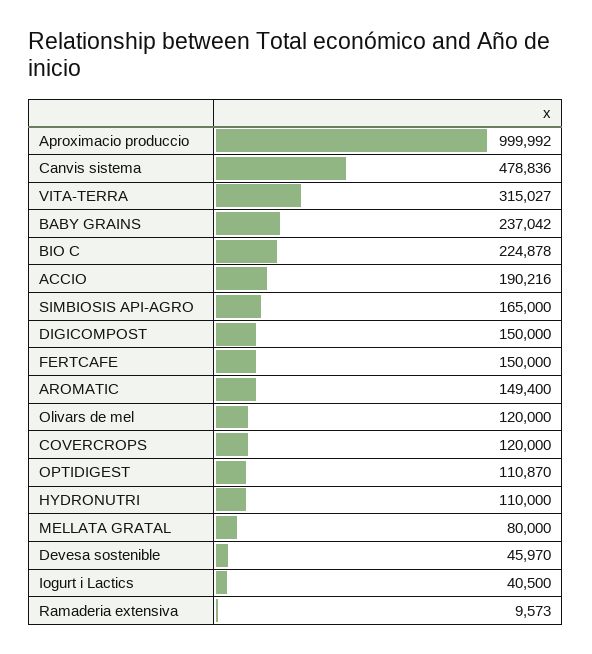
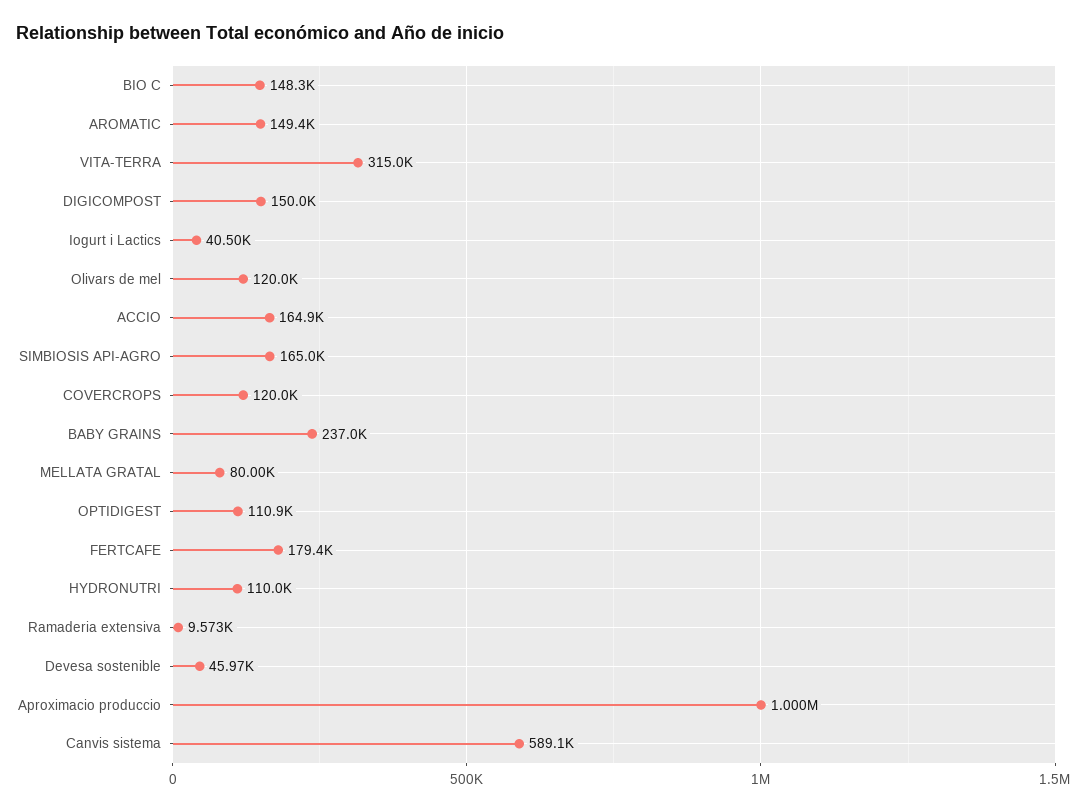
  {
    "Aproximacio produccio": 999992,
-   "Canvis sistema": 478836,
+   "Canvis sistema": 589100,
    "VITA-TERRA": 315027,
    "BABY GRAINS": 237042,
-   "BIO C": 224878,
+   "BIO C": 148300,
-   "ACCIO": 190216,
+   "ACCIO": 164900,
    "SIMBIOSIS API-AGRO": 165000,
    "DIGICOMPOST": 150000,
-   "FERTCAFE": 150000,
+   "FERTCAFE": 179400,
    "AROMATIC": 149400,
    "Olivars de mel": 120000,
    "COVERCROPS": 120000,
    "OPTIDIGEST": 110870,
    "HYDRONUTRI": 110000,
    "MELLATA GRATAL": 80000,
    "Devesa sostenible": 45970,
    "Iogurt i Lactics": 40500,
    "Ramaderia extensiva": 9573
  }

